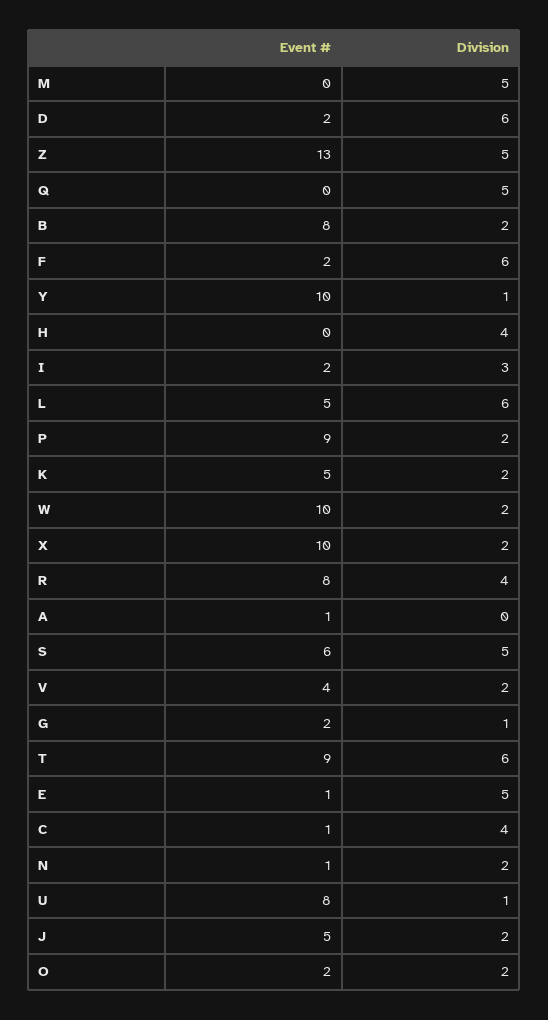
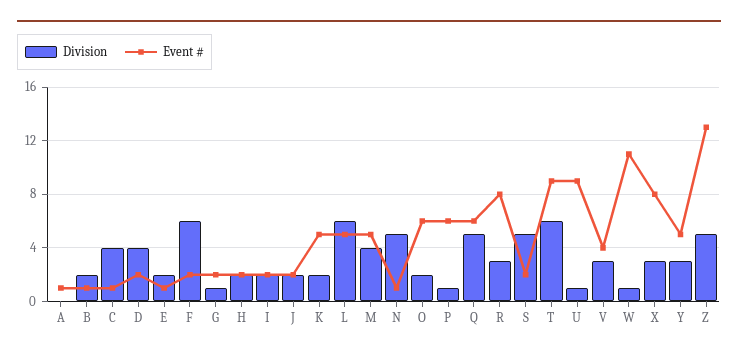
  {
    "Event #": {
-     "M": 0,
+     "M": 5,
      "D": 2,
      "Z": 13,
-     "Q": 0,
+     "Q": 6,
-     "B": 8,
+     "B": 1,
      "F": 2,
-     "Y": 10,
+     "Y": 5,
-     "H": 0,
+     "H": 2,
      "I": 2,
      "L": 5,
-     "P": 9,
+     "P": 6,
      "K": 5,
-     "W": 10,
+     "W": 11,
-     "X": 10,
+     "X": 8,
      "R": 8,
      "A": 1,
-     "S": 6,
+     "S": 2,
      "V": 4,
      "G": 2,
      "T": 9,
      "E": 1,
      "C": 1,
      "N": 1,
-     "U": 8,
+     "U": 9,
-     "J": 5,
+     "J": 2,
-     "O": 2
+     "O": 6
    },
    "Division": {
-     "M": 5,
+     "M": 4,
-     "D": 6,
+     "D": 4,
      "Z": 5,
      "Q": 5,
      "B": 2,
      "F": 6,
-     "Y": 1,
+     "Y": 3,
-     "H": 4,
+     "H": 2,
-     "I": 3,
+     "I": 2,
      "L": 6,
-     "P": 2,
+     "P": 1,
      "K": 2,
-     "W": 2,
+     "W": 1,
-     "X": 2,
+     "X": 3,
-     "R": 4,
+     "R": 3,
      "A": 0,
      "S": 5,
-     "V": 2,
+     "V": 3,
      "G": 1,
      "T": 6,
-     "E": 5,
+     "E": 2,
      "C": 4,
-     "N": 2,
+     "N": 5,
      "U": 1,
      "J": 2,
      "O": 2
    }
  }

